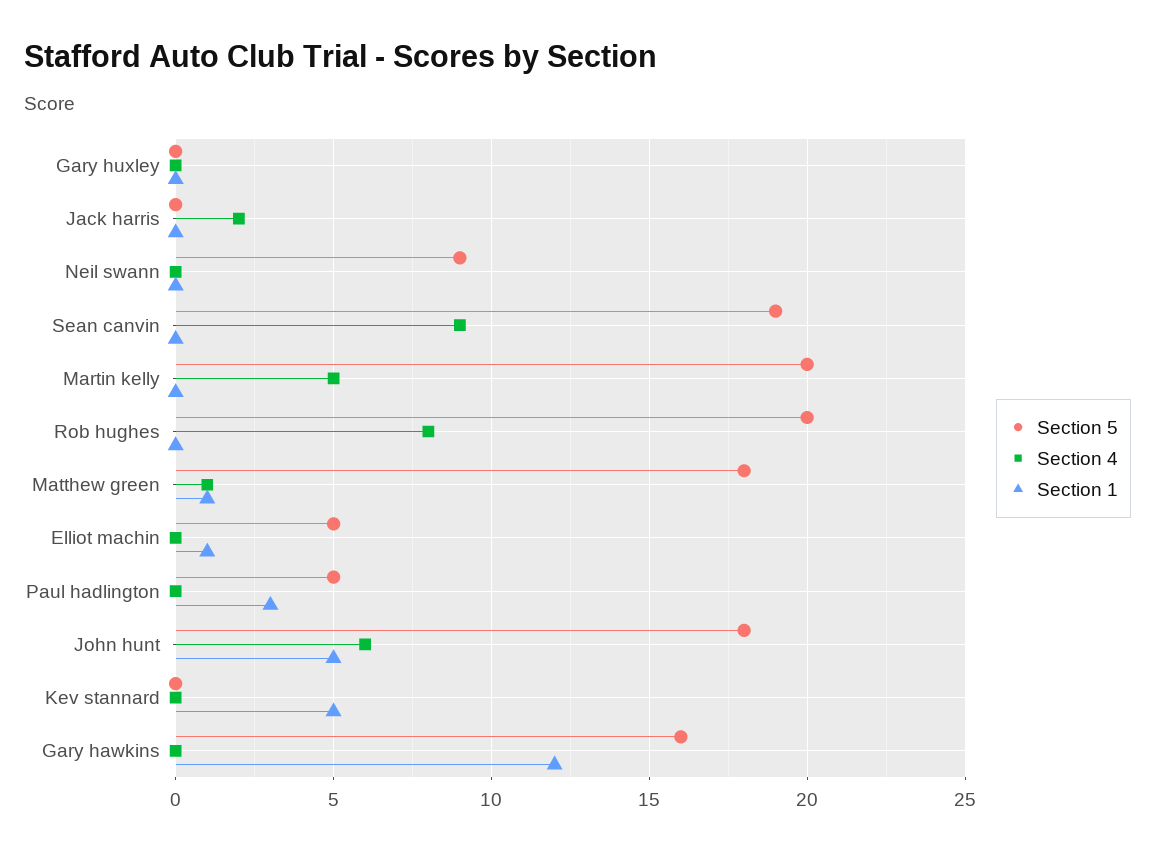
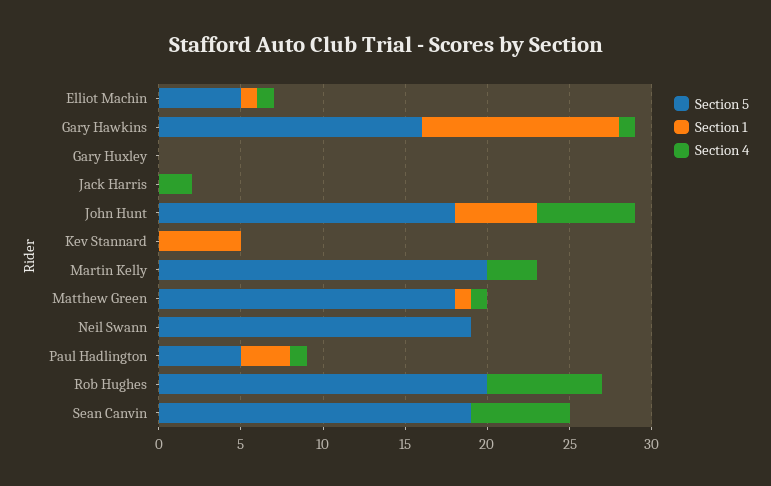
  {
    "Section 5": {
      "Gary huxley": 0,
      "Jack harris": 0,
-     "Neil swann": 9,
+     "Neil swann": 19,
      "Sean canvin": 19,
      "Martin kelly": 20,
      "Rob hughes": 20,
      "Matthew green": 18,
      "Elliot machin": 5,
      "Paul hadlington": 5,
      "John hunt": 18,
      "Kev stannard": 0,
      "Gary hawkins": 16
    },
    "Section 4": {
      "Gary huxley": 0,
      "Jack harris": 2,
      "Neil swann": 0,
-     "Sean canvin": 9,
+     "Sean canvin": 6,
-     "Martin kelly": 5,
+     "Martin kelly": 3,
-     "Rob hughes": 8,
+     "Rob hughes": 7,
      "Matthew green": 1,
-     "Elliot machin": 0,
+     "Elliot machin": 1,
-     "Paul hadlington": 0,
+     "Paul hadlington": 1,
      "John hunt": 6,
      "Kev stannard": 0,
-     "Gary hawkins": 0
+     "Gary hawkins": 1
    },
    "Section 1": {
      "Gary huxley": 0,
      "Jack harris": 0,
      "Neil swann": 0,
      "Sean canvin": 0,
      "Martin kelly": 0,
      "Rob hughes": 0,
      "Matthew green": 1,
      "Elliot machin": 1,
      "Paul hadlington": 3,
      "John hunt": 5,
      "Kev stannard": 5,
      "Gary hawkins": 12
    }
  }

